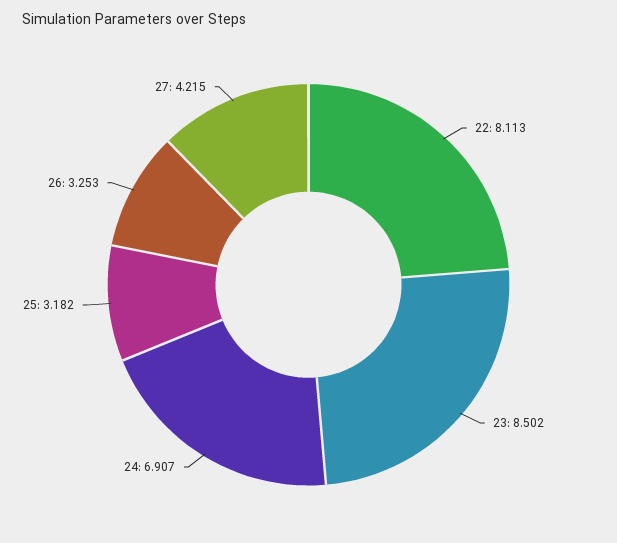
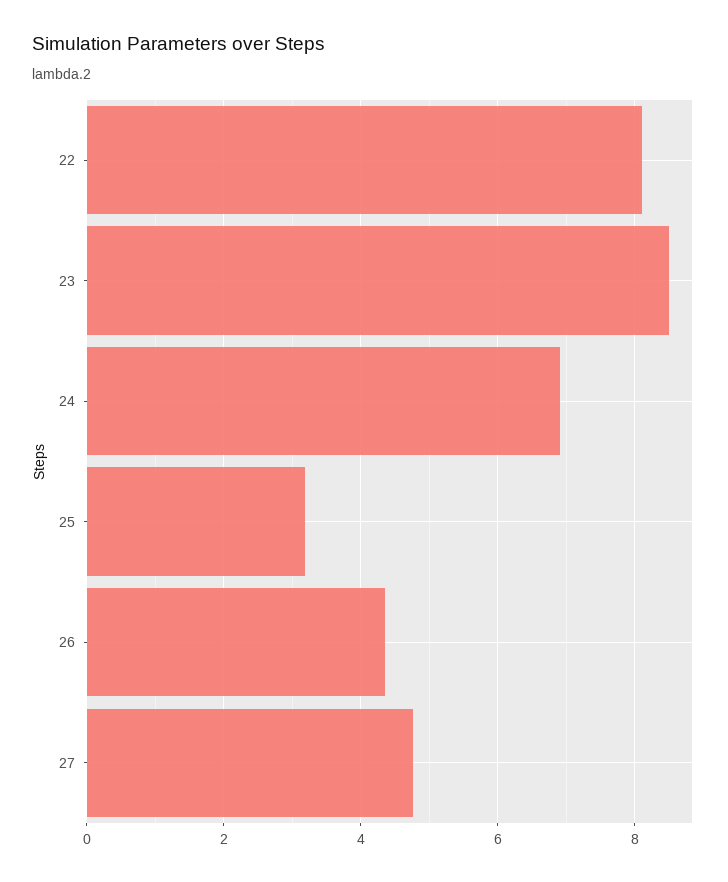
  {
    "22": 8.113,
    "23": 8.502,
    "24": 6.907,
    "25": 3.182,
-   "26": 3.253,
+   "26": 4.4,
-   "27": 4.215
+   "27": 4.8
  }

